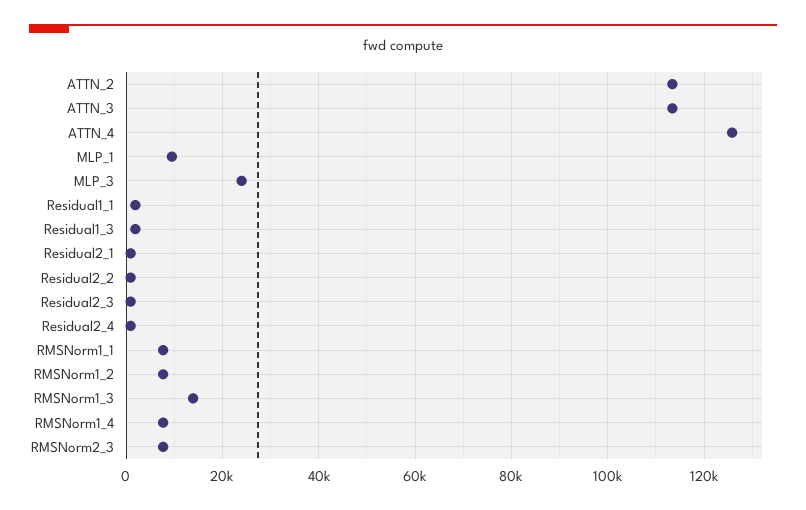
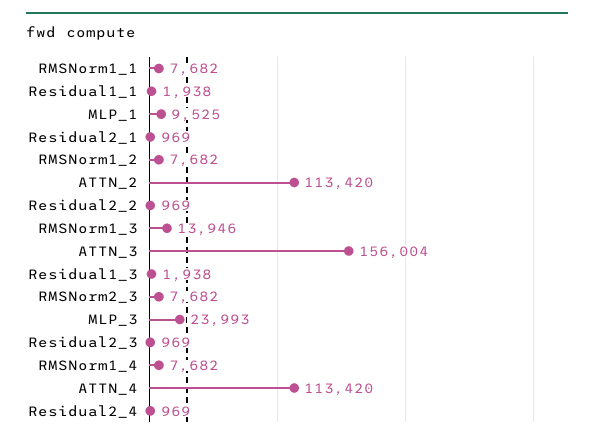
  {
    "ATTN_2": 113420,
-   "ATTN_3": 114000,
+   "ATTN_3": 156004,
-   "ATTN_4": 126000,
+   "ATTN_4": 113420,
    "MLP_1": 9525,
    "MLP_3": 23993,
    "Residual1_1": 1938,
    "Residual1_3": 1938,
    "Residual2_1": 969,
    "Residual2_2": 969,
    "Residual2_3": 969,
    "Residual2_4": 969,
    "RMSNorm1_1": 7682,
    "RMSNorm1_2": 7682,
    "RMSNorm1_3": 13946,
    "RMSNorm1_4": 7682,
    "RMSNorm2_3": 7682
  }

